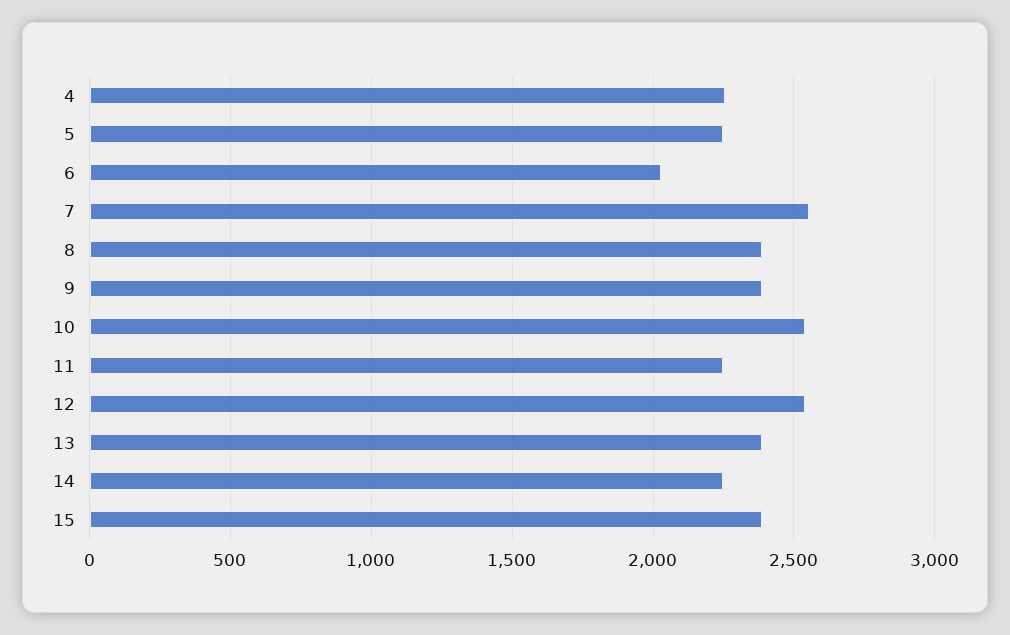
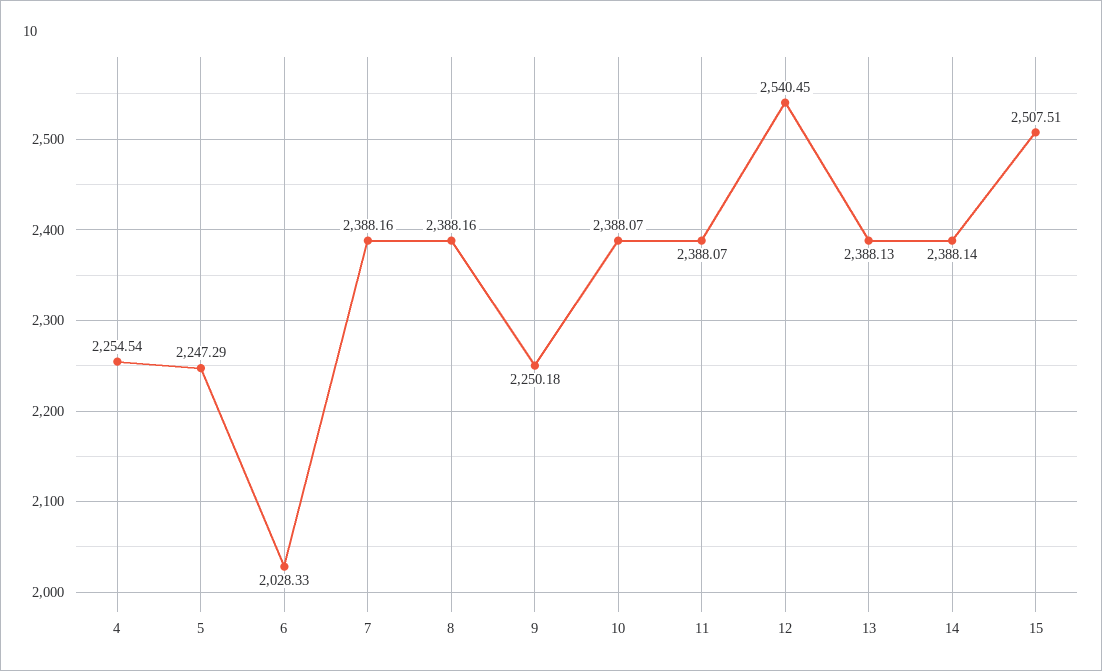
  {
    "4": 2254.54,
    "5": 2247.29,
    "6": 2028.33,
-   "7": 2550,
+   "7": 2388.16,
    "8": 2388.16,
-   "9": 2400,
+   "9": 2250.18,
-   "10": 2550,
+   "10": 2388.07,
-   "11": 2250,
+   "11": 2388.07,
    "12": 2540.45,
    "13": 2388.13,
-   "14": 2250,
+   "14": 2388.14,
-   "15": 2400
+   "15": 2507.51
  }

